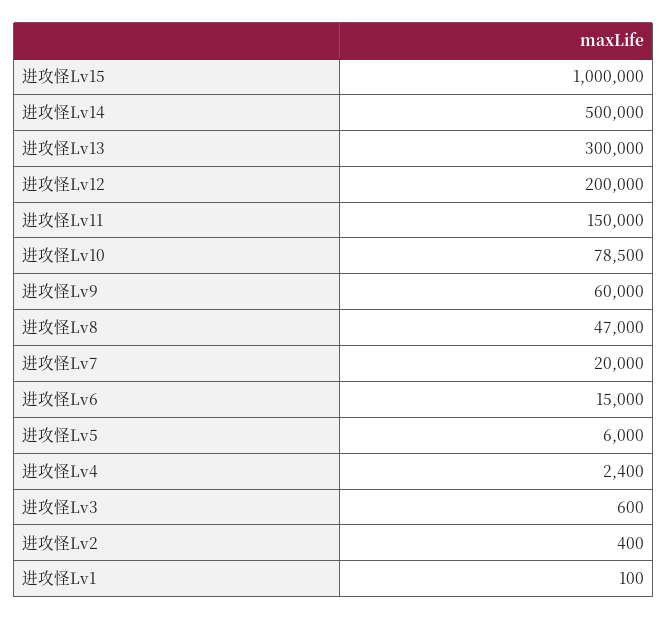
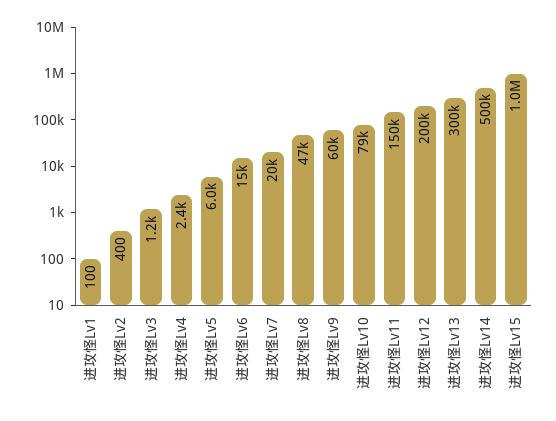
  {
    "进攻怪Lv15": 1000000,
    "进攻怪Lv14": 500000,
    "进攻怪Lv13": 300000,
    "进攻怪Lv12": 200000,
    "进攻怪Lv11": 150000,
    "进攻怪Lv10": 78500,
    "进攻怪Lv9": 60000,
    "进攻怪Lv8": 47000,
    "进攻怪Lv7": 20000,
    "进攻怪Lv6": 15000,
    "进攻怪Lv5": 6000,
    "进攻怪Lv4": 2400,
-   "进攻怪Lv3": 600,
+   "进攻怪Lv3": 1200,
    "进攻怪Lv2": 400,
    "进攻怪Lv1": 100
  }

